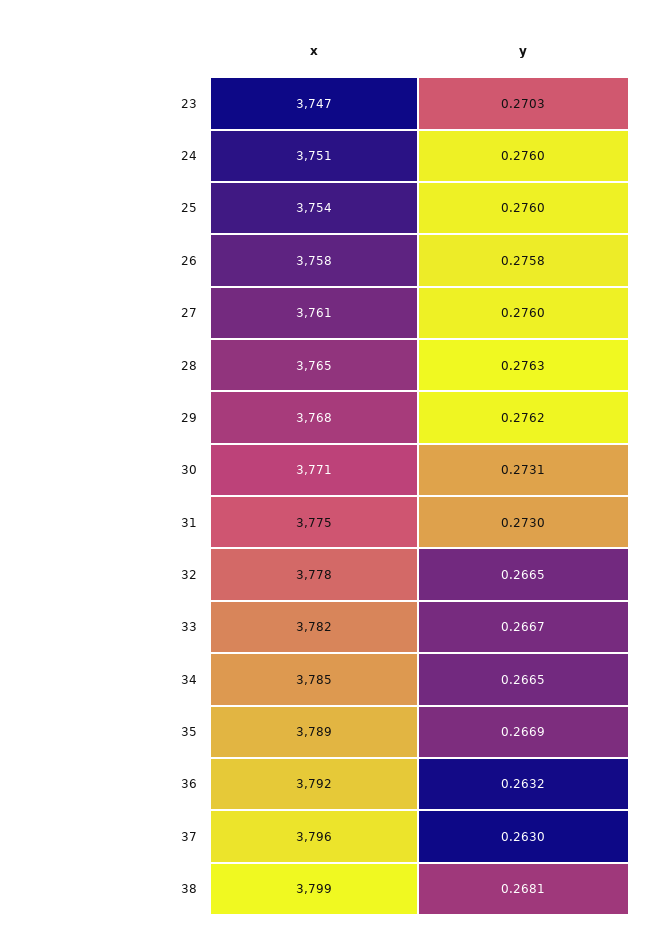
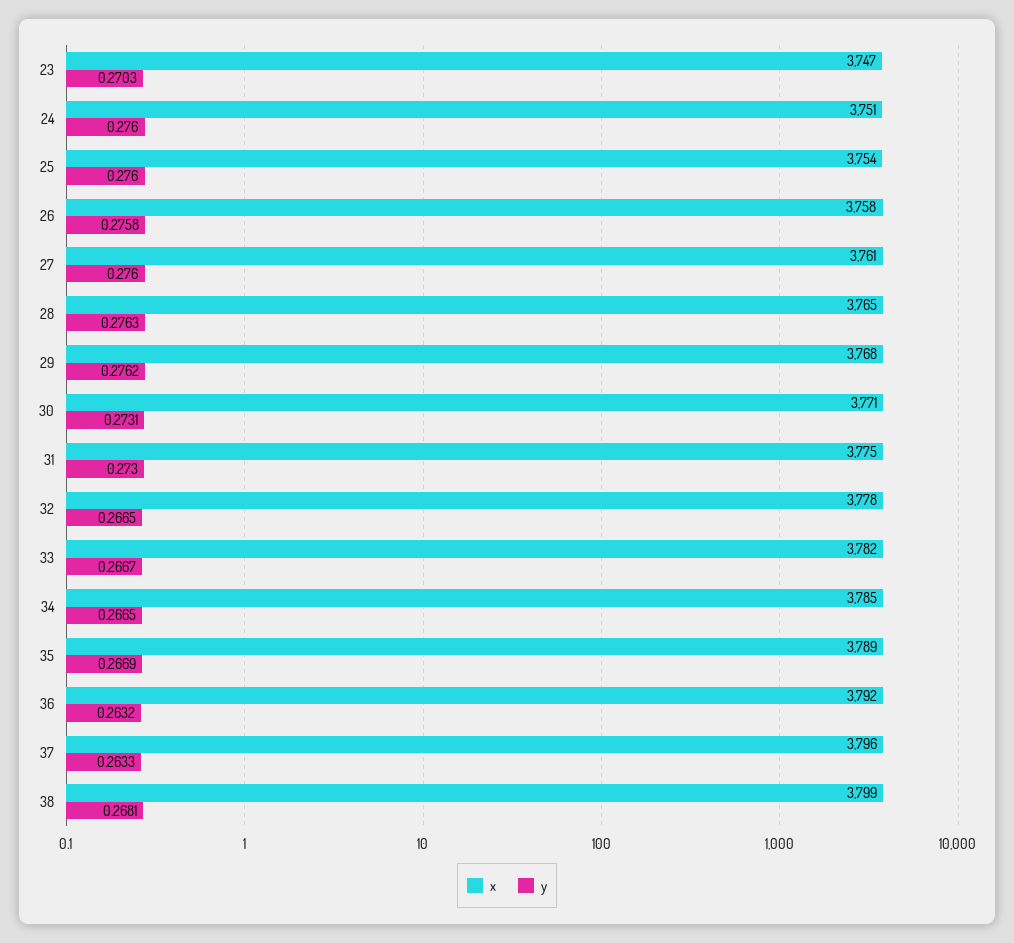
  {
    "x": {
      "23": 3747,
      "24": 3751,
      "25": 3754,
      "26": 3758,
      "27": 3761,
      "28": 3765,
      "29": 3768,
      "30": 3771,
      "31": 3775,
      "32": 3778,
      "33": 3782,
      "34": 3785,
      "35": 3789,
      "36": 3792,
      "37": 3796,
      "38": 3799
    },
    "y": {
      "23": 0.2703,
      "24": 0.276,
      "25": 0.276,
      "26": 0.2758,
      "27": 0.276,
      "28": 0.2763,
      "29": 0.2762,
      "30": 0.2731,
      "31": 0.273,
      "32": 0.2665,
      "33": 0.2667,
      "34": 0.2665,
      "35": 0.2669,
      "36": 0.2632,
-     "37": 0.263,
+     "37": 0.2633,
      "38": 0.2681
    }
  }

